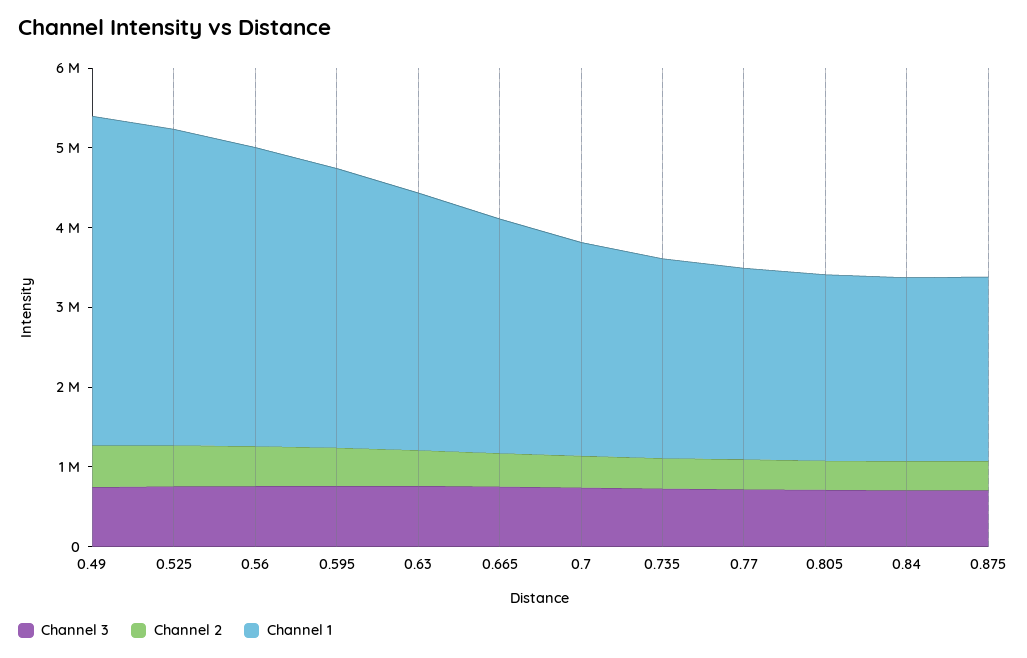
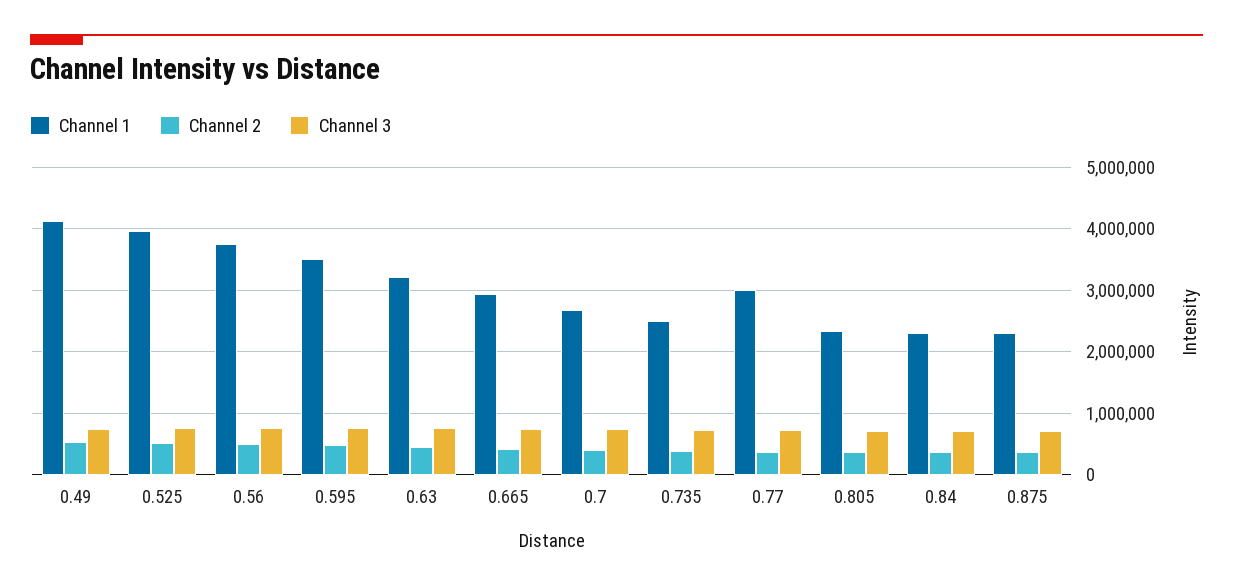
  {
    "Channel 3": {
      "0.49": 700000,
      "0.525": 800000,
      "0.56": 800000,
      "0.595": 800000,
      "0.63": 800000,
      "0.665": 800000,
      "0.7": 700000,
      "0.735": 700000,
      "0.77": 700000,
      "0.805": 700000,
      "0.84": 700000,
      "0.875": 700000
    },
    "Channel 2": {
      "0.49": 500000,
      "0.525": 500000,
      "0.56": 500000,
      "0.595": 500000,
      "0.63": 500000,
      "0.665": 400000,
      "0.7": 400000,
      "0.735": 400000,
      "0.77": 400000,
      "0.805": 400000,
      "0.84": 400000,
      "0.875": 400000
    },
    "Channel 1": {
      "0.49": 4100000,
      "0.525": 4000000,
      "0.56": 3700000,
      "0.595": 3500000,
      "0.63": 3200000,
      "0.665": 2900000,
      "0.7": 2700000,
      "0.735": 2500000,
-     "0.77": 2400000,
+     "0.77": 3000000,
      "0.805": 2300000,
      "0.84": 2300000,
      "0.875": 2300000
    }
  }

